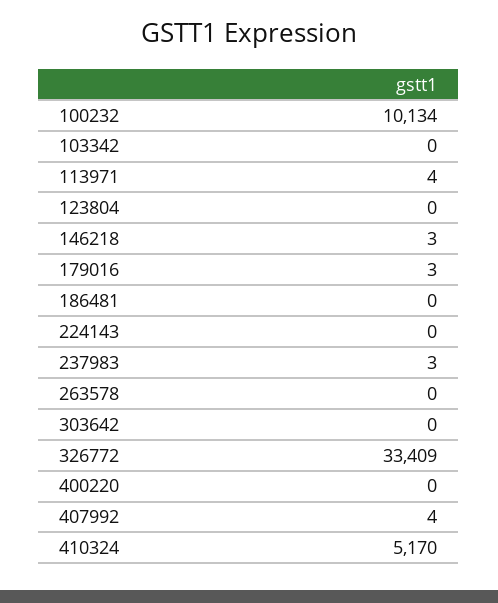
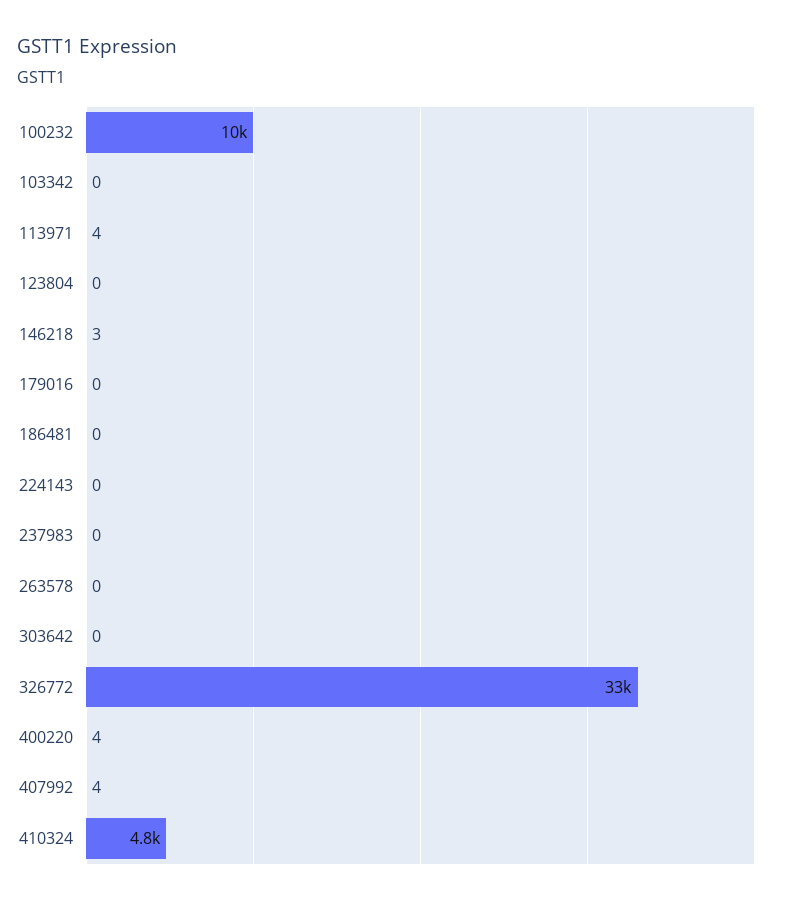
  {
    "100232": 10134,
    "103342": 0,
    "113971": 4,
    "123804": 0,
    "146218": 3,
-   "179016": 3,
+   "179016": 0,
    "186481": 0,
    "224143": 0,
-   "237983": 3,
+   "237983": 0,
    "263578": 0,
    "303642": 0,
    "326772": 33409,
-   "400220": 0,
+   "400220": 4,
    "407992": 4,
-   "410324": 5170
+   "410324": 4800
  }

